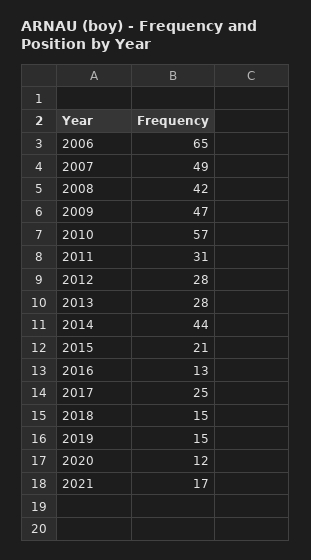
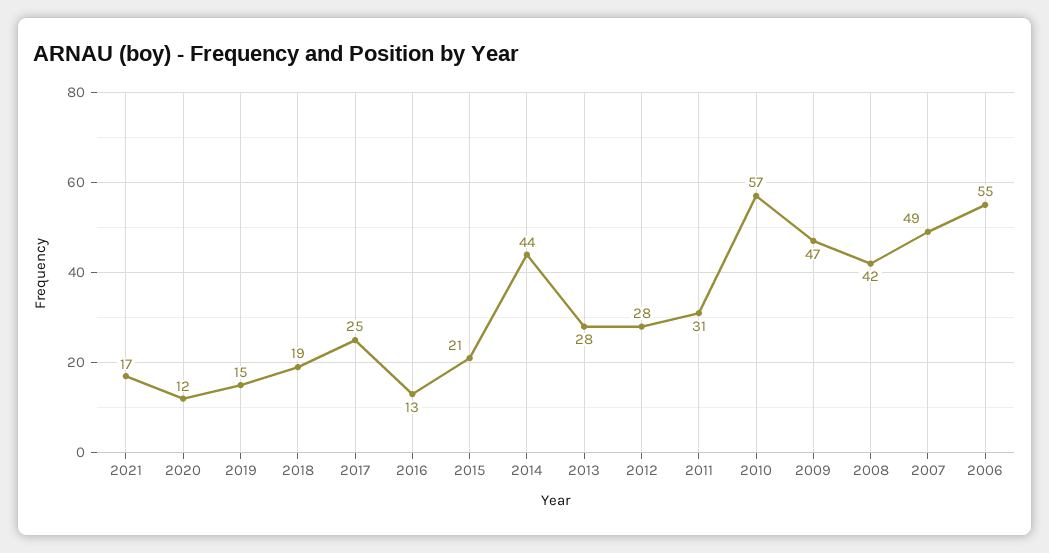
  {
-   "2006": 65,
+   "2006": 55,
    "2007": 49,
    "2008": 42,
    "2009": 47,
    "2010": 57,
    "2011": 31,
    "2012": 28,
    "2013": 28,
    "2014": 44,
    "2015": 21,
    "2016": 13,
    "2017": 25,
-   "2018": 15,
+   "2018": 19,
    "2019": 15,
    "2020": 12,
    "2021": 17
  }

